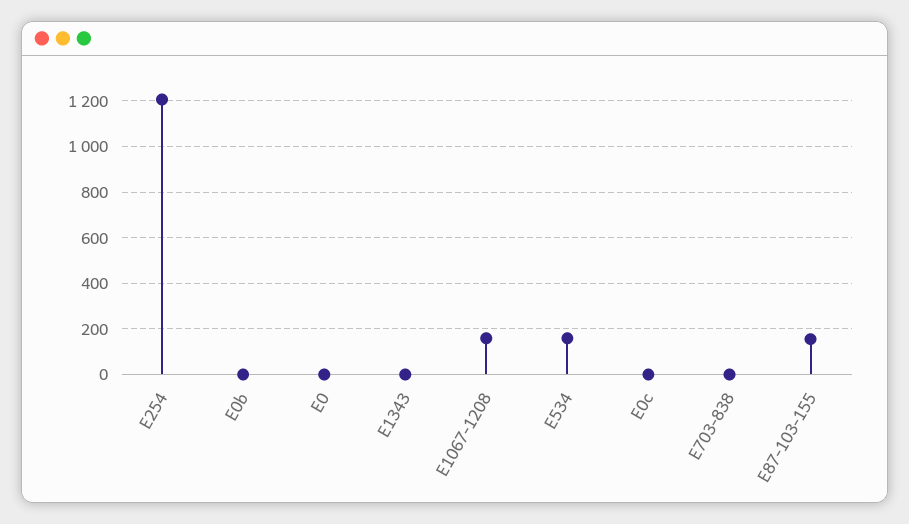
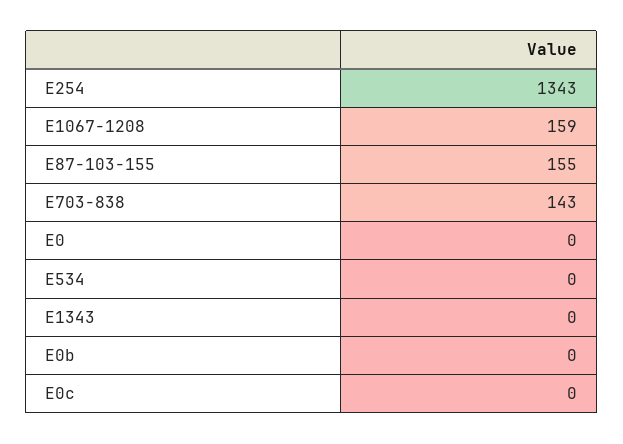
  {
-   "E254": 1200,
+   "E254": 1343,
    "E0b": 0,
    "E0": 0,
    "E1343": 0,
    "E1067-1208": 159,
-   "E534": 150,
+   "E534": 0,
    "E0c": 0,
-   "E703-838": 0,
+   "E703-838": 143,
    "E87-103-155": 155
  }

